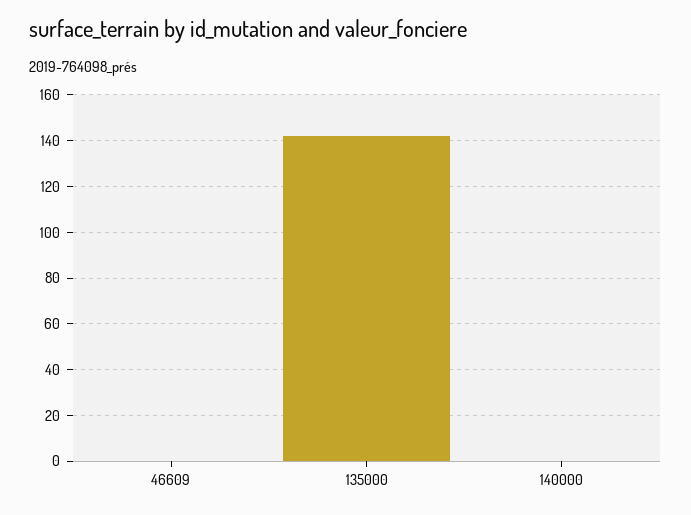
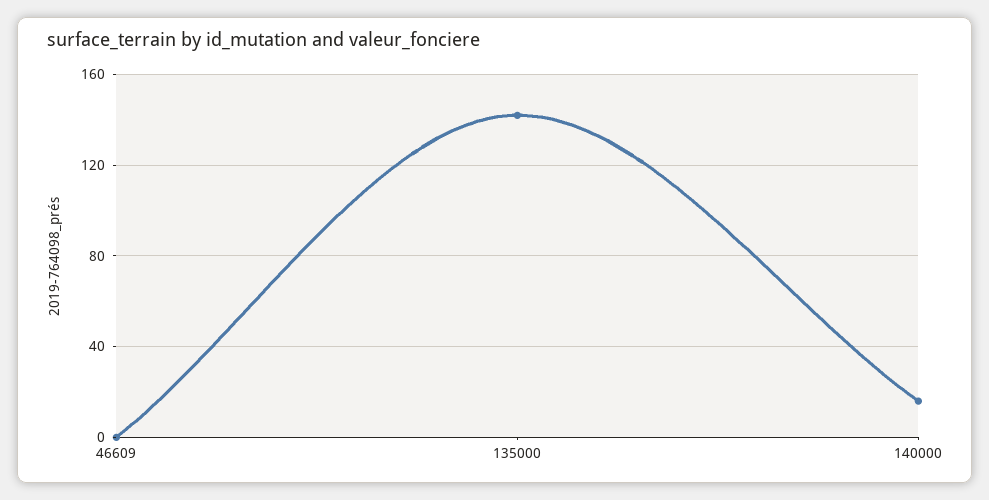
  {
    "46609": 0,
    "135000": 140,
-   "140000": 0
+   "140000": 15
  }

